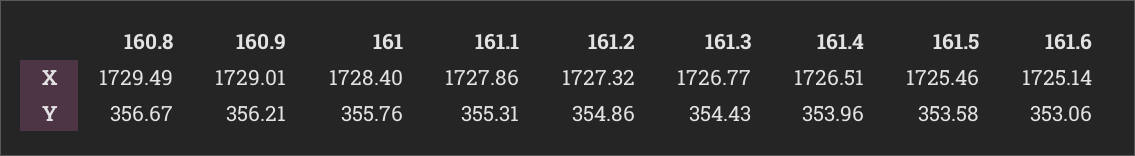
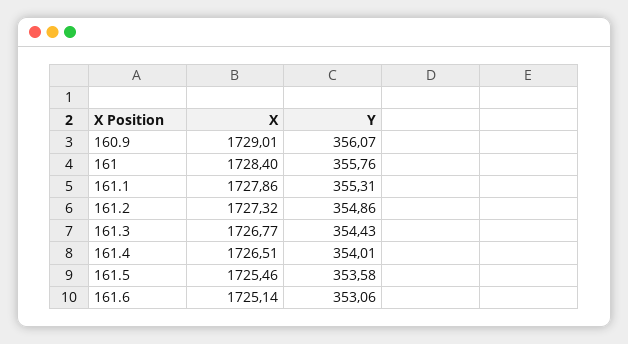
  {
-   "160.8": {
-     "X": 1729.49,
-     "Y": 356.67
-   },
    "160.9": {
      "X": 1729.01,
-     "Y": 356.21
+     "Y": 356.07
    },
    "161": {
      "X": 1728.4,
      "Y": 355.76
    },
    "161.1": {
      "X": 1727.86,
      "Y": 355.31
    },
    "161.2": {
      "X": 1727.32,
      "Y": 354.86
    },
    "161.3": {
      "X": 1726.77,
      "Y": 354.43
    },
    "161.4": {
      "X": 1726.51,
-     "Y": 353.96
+     "Y": 354.01
    },
    "161.5": {
      "X": 1725.46,
      "Y": 353.58
    },
    "161.6": {
      "X": 1725.14,
      "Y": 353.06
    }
  }

